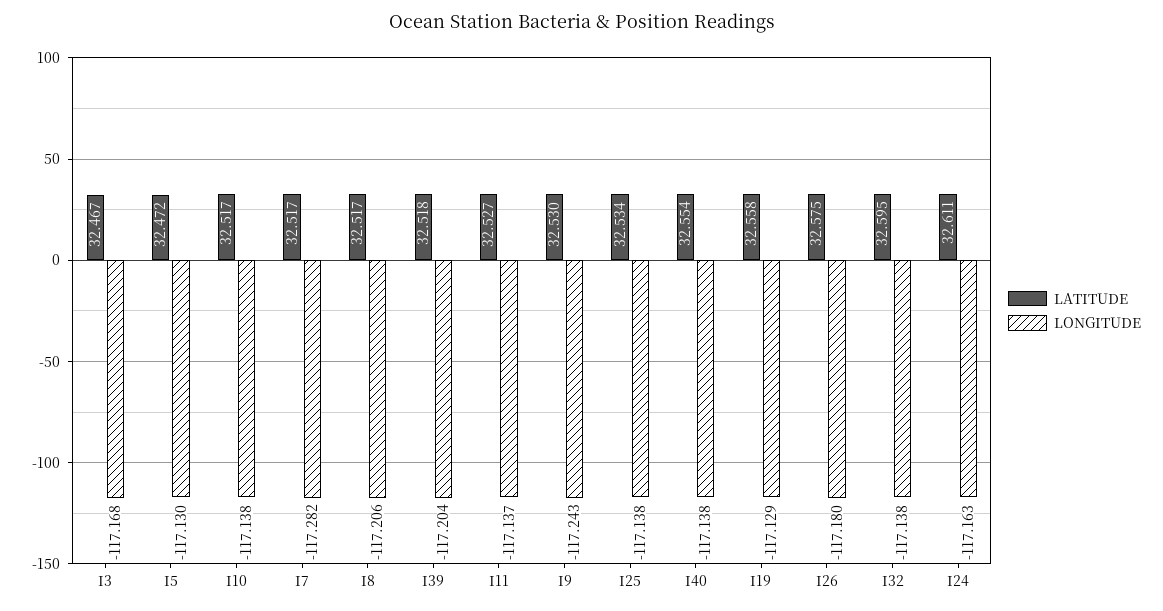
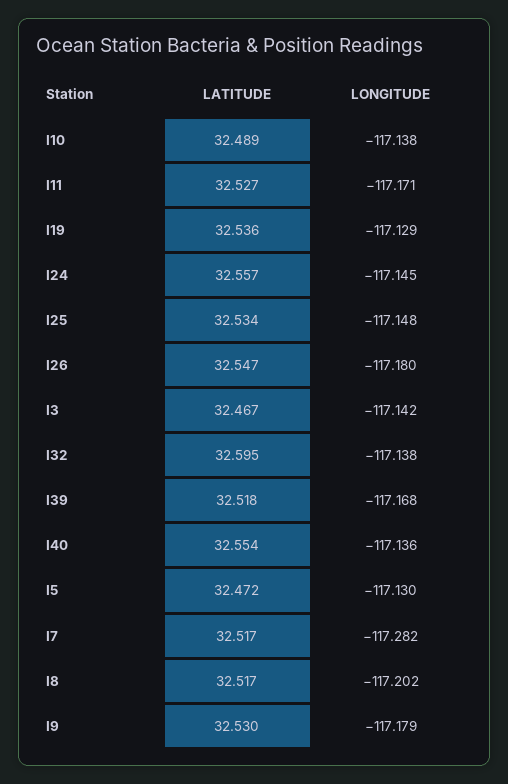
  {
    "LATITUDE": {
      "I3": 32.467,
      "I5": 32.472,
-     "I10": 32.517,
+     "I10": 32.489,
      "I7": 32.517,
      "I8": 32.517,
      "I39": 32.518,
      "I11": 32.527,
      "I9": 32.53,
      "I25": 32.534,
      "I40": 32.554,
-     "I19": 32.558,
+     "I19": 32.536,
-     "I26": 32.575,
+     "I26": 32.547,
      "I32": 32.595,
-     "I24": 32.611
+     "I24": 32.557
    },
    "LONGITUDE": {
-     "I3": -117.168,
+     "I3": -117.142,
      "I5": -117.13,
      "I10": -117.138,
      "I7": -117.282,
-     "I8": -117.206,
+     "I8": -117.202,
-     "I39": -117.204,
+     "I39": -117.168,
-     "I11": -117.137,
+     "I11": -117.171,
-     "I9": -117.243,
+     "I9": -117.179,
-     "I25": -117.138,
+     "I25": -117.148,
-     "I40": -117.138,
+     "I40": -117.136,
      "I19": -117.129,
      "I26": -117.18,
      "I32": -117.138,
-     "I24": -117.163
+     "I24": -117.145
    }
  }

